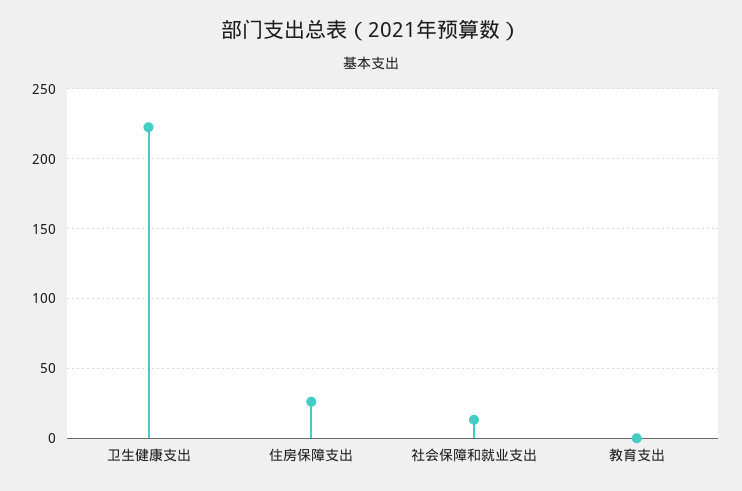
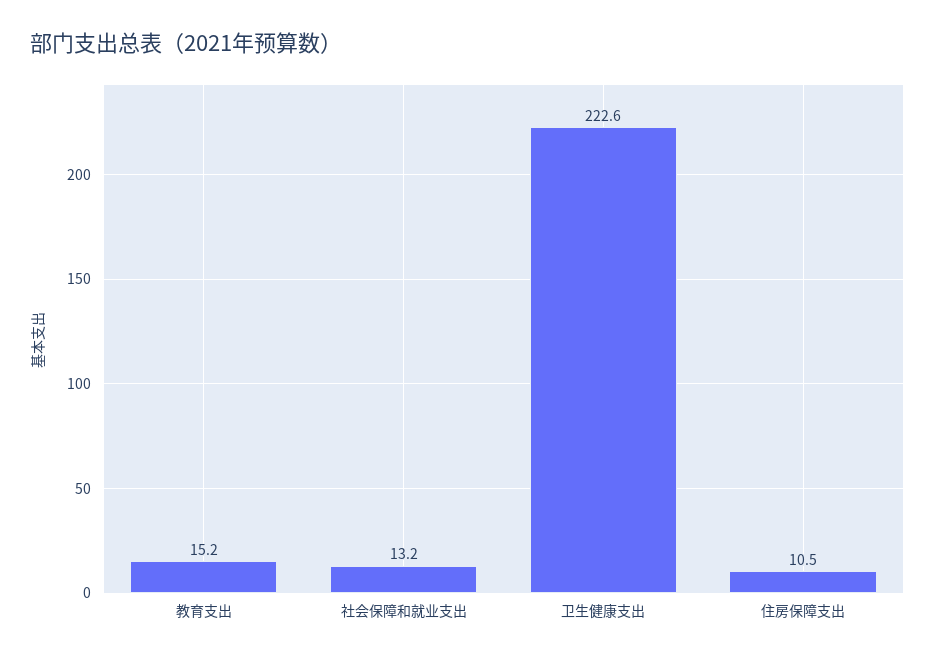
  {
    "卫生健康支出": 222.6,
-   "住房保障支出": 25,
+   "住房保障支出": 10.5,
    "社会保障和就业支出": 13.2,
-   "教育支出": 0
+   "教育支出": 15.2
  }

